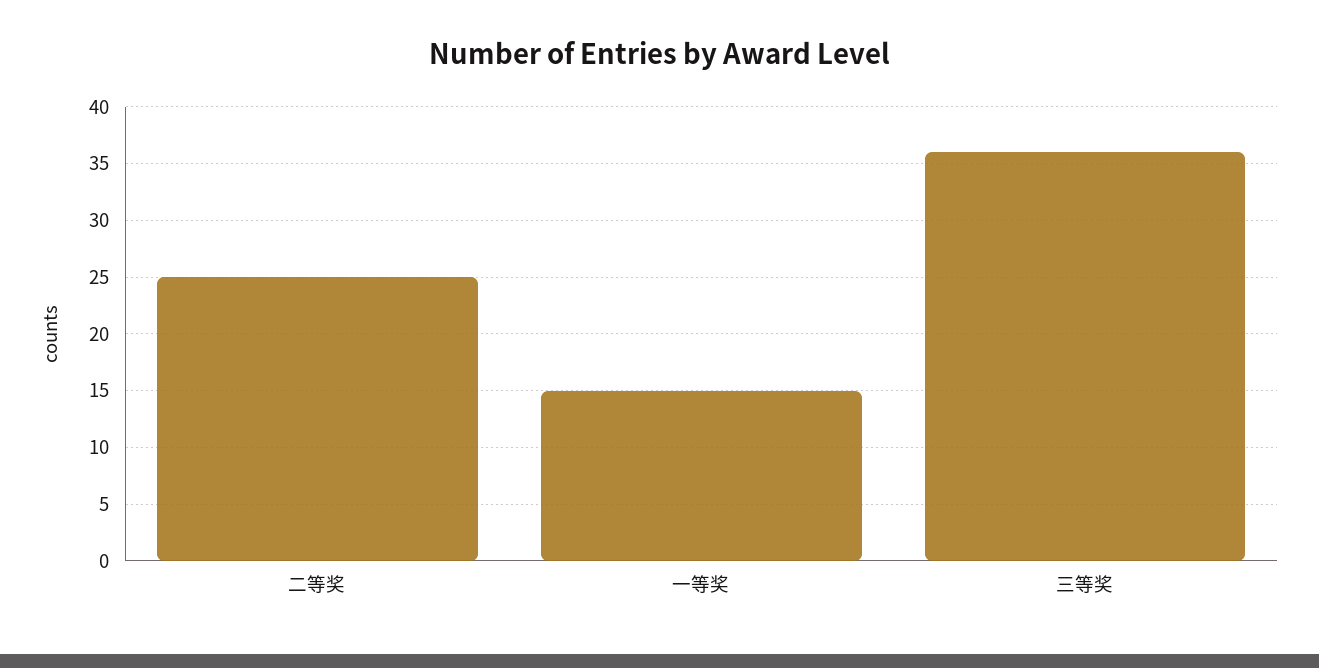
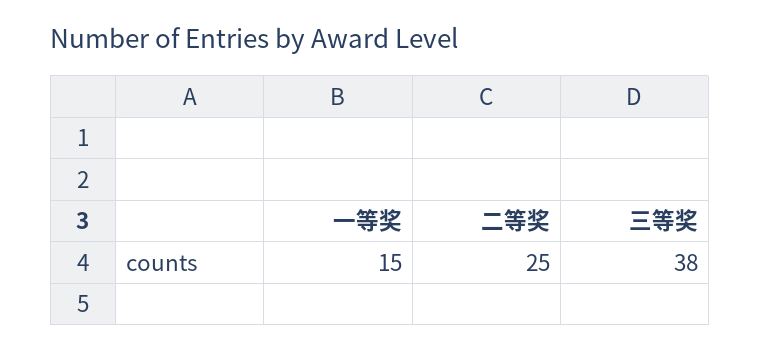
  {
    "二等奖": 25,
    "一等奖": 15,
-   "三等奖": 36
+   "三等奖": 38
  }

